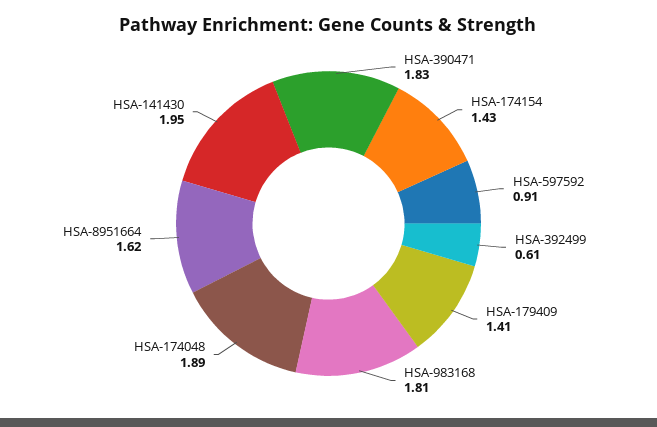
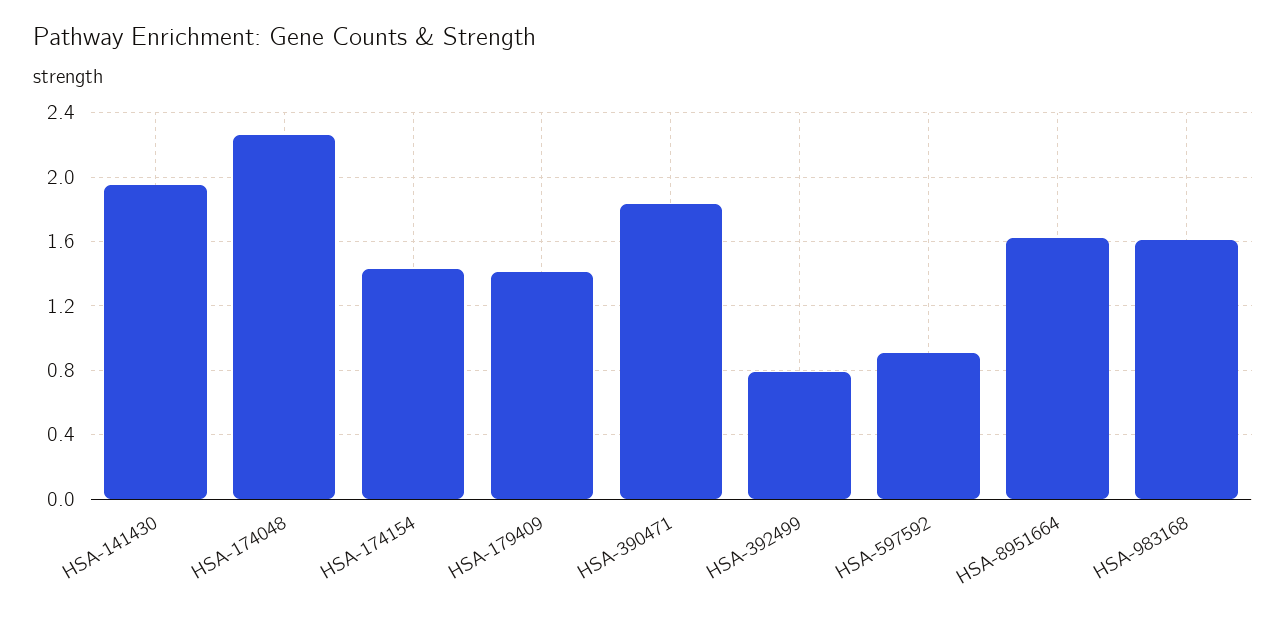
  {
    "HSA-390471": 1.83,
    "HSA-174154": 1.43,
    "HSA-597592": 0.91,
-   "HSA-392499": 0.61,
+   "HSA-392499": 0.8,
    "HSA-179409": 1.41,
-   "HSA-983168": 1.81,
+   "HSA-983168": 1.6,
-   "HSA-174048": 1.89,
+   "HSA-174048": 2.25,
    "HSA-8951664": 1.62,
    "HSA-141430": 1.95
  }

